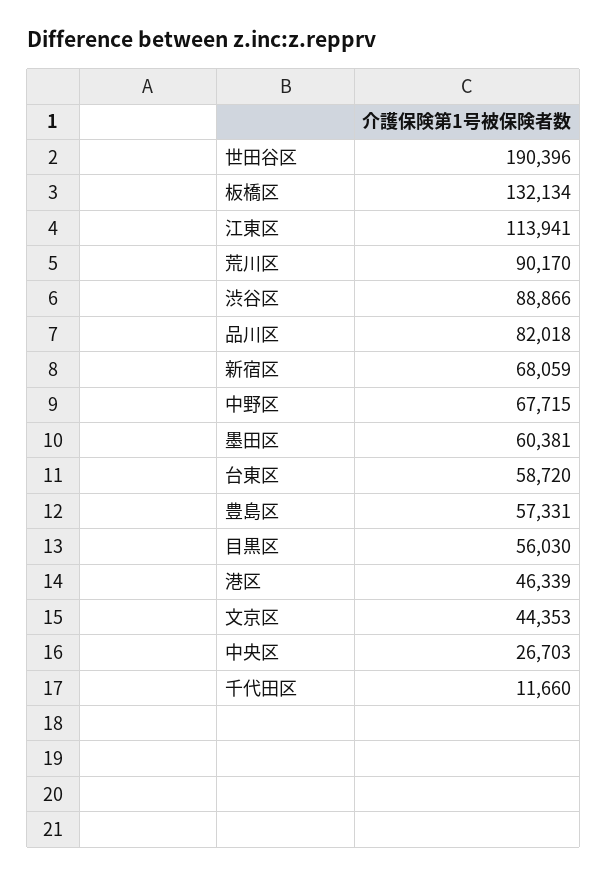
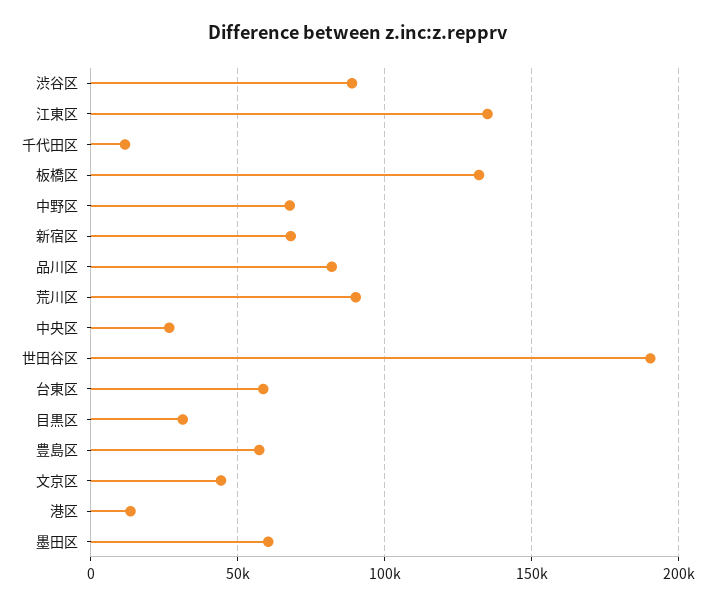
  {
    "世田谷区": 190396,
    "板橋区": 132134,
-   "江東区": 113941,
+   "江東区": 135000,
    "荒川区": 90170,
    "渋谷区": 88866,
    "品川区": 82018,
    "新宿区": 68059,
    "中野区": 67715,
    "墨田区": 60381,
    "台東区": 58720,
    "豊島区": 57331,
-   "目黒区": 56030,
+   "目黒区": 30000,
-   "港区": 46339,
+   "港区": 15000,
    "文京区": 44353,
    "中央区": 26703,
    "千代田区": 11660
  }

